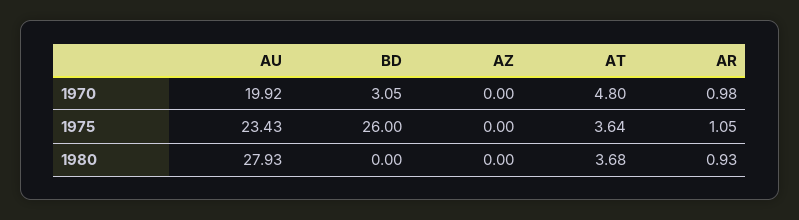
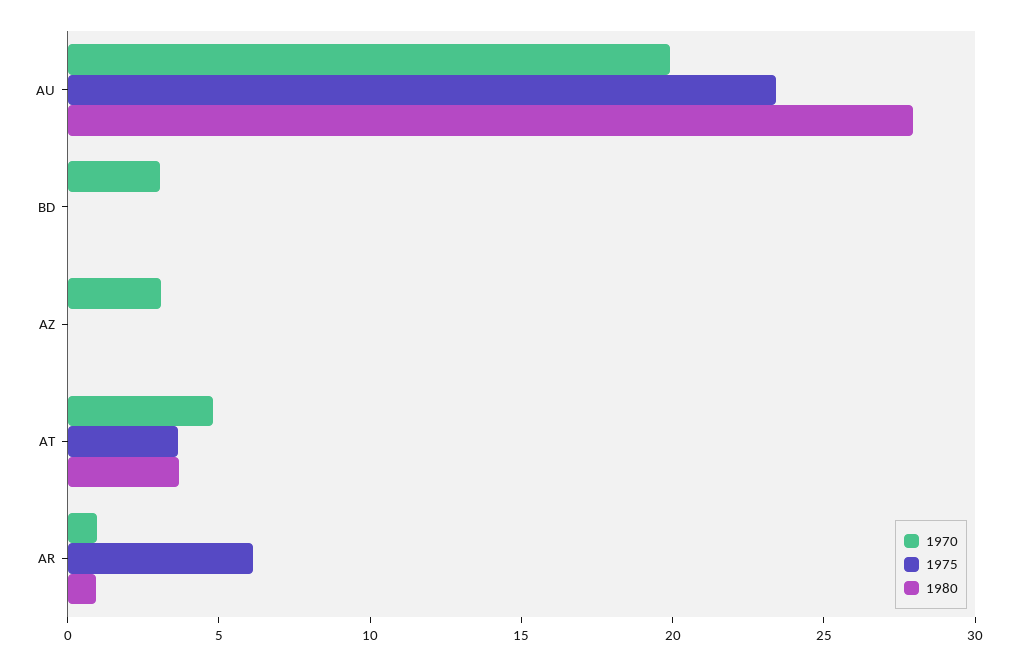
  {
    "1970": {
      "AU": 19.92,
      "BD": 3.05,
-     "AZ": 0,
+     "AZ": 3,
      "AT": 4.8,
      "AR": 0.98
    },
    "1975": {
      "AU": 23.43,
-     "BD": 26,
+     "BD": 0,
      "AZ": 0,
      "AT": 3.64,
-     "AR": 1.05
+     "AR": 6
    },
    "1980": {
      "AU": 27.93,
      "BD": 0,
      "AZ": 0,
      "AT": 3.68,
      "AR": 0.93
    }
  }

